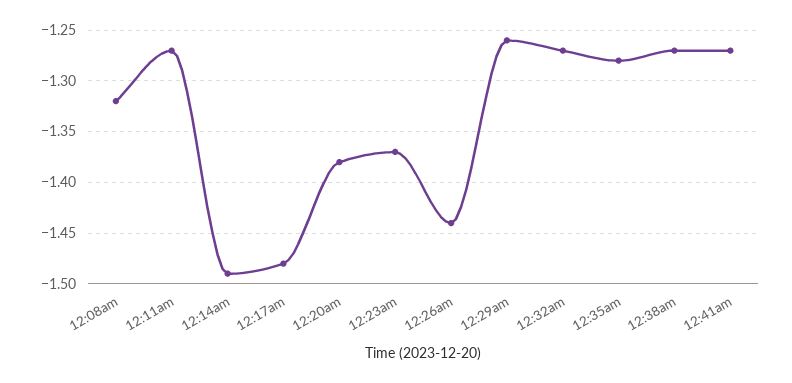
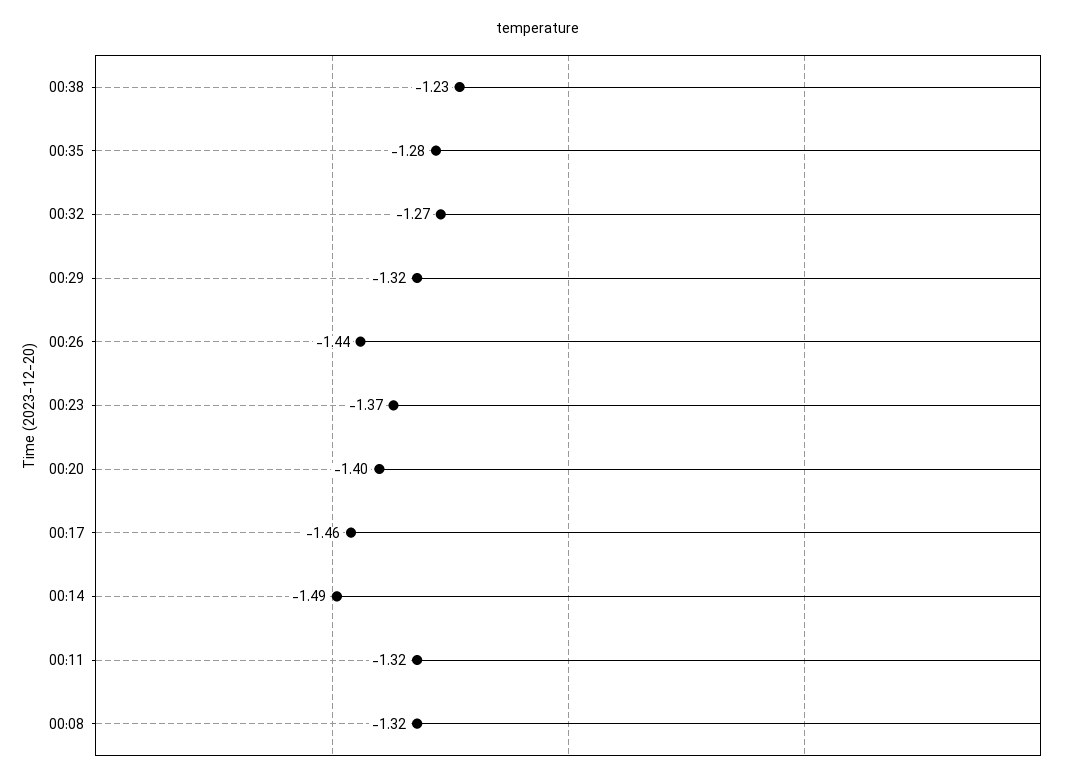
  {
    "12:08am": -1.32,
-   "12:11am": -1.27,
+   "12:11am": -1.32,
    "12:14am": -1.49,
-   "12:17am": -1.48,
+   "12:17am": -1.46,
-   "12:20am": -1.38,
+   "12:20am": -1.4,
    "12:23am": -1.37,
    "12:26am": -1.44,
-   "12:29am": -1.26,
+   "12:29am": -1.32,
    "12:32am": -1.27,
    "12:35am": -1.28,
-   "12:38am": -1.27,
+   "12:38am": -1.23
-   "12:41am": -1.27
  }

